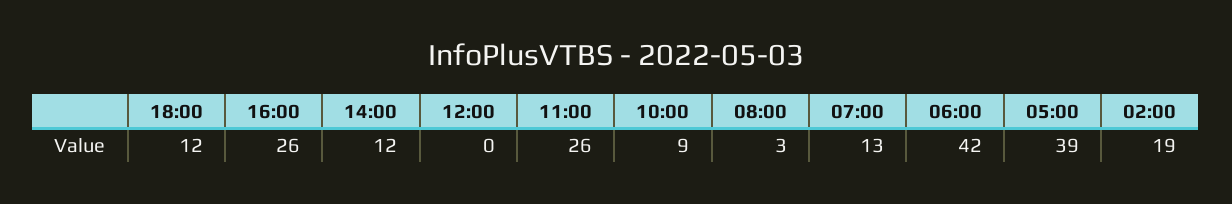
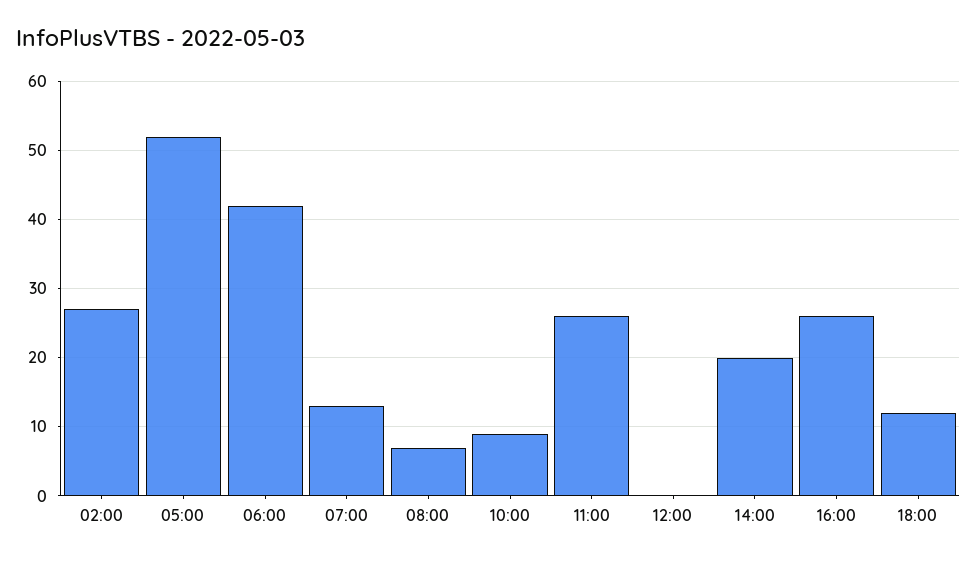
  {
    "18:00": 12,
    "16:00": 26,
-   "14:00": 12,
+   "14:00": 20,
    "12:00": 0,
    "11:00": 26,
    "10:00": 9,
-   "08:00": 3,
+   "08:00": 7,
    "07:00": 13,
    "06:00": 42,
-   "05:00": 39,
+   "05:00": 52,
-   "02:00": 19
+   "02:00": 27
  }

